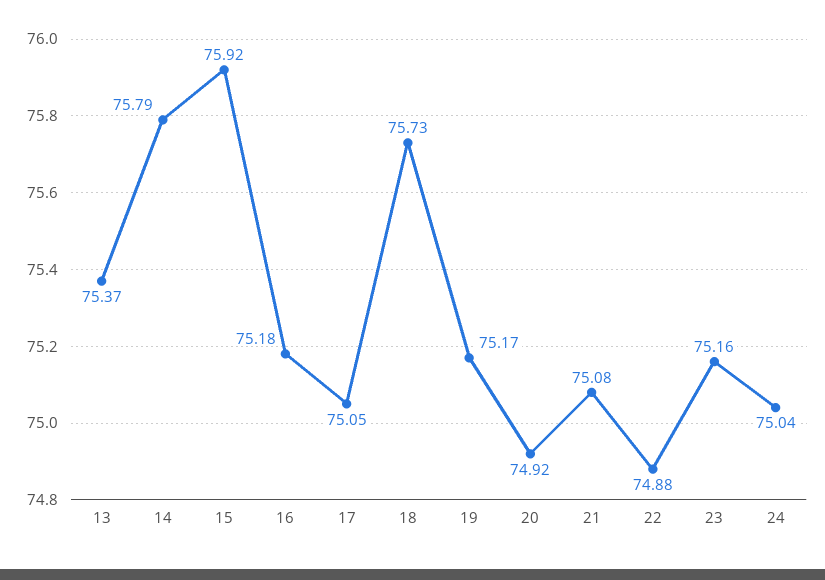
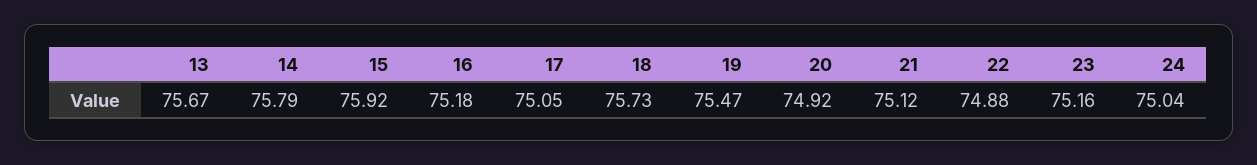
  {
-   "13": 75.37,
+   "13": 75.67,
    "14": 75.79,
    "15": 75.92,
    "16": 75.18,
    "17": 75.05,
    "18": 75.73,
-   "19": 75.17,
+   "19": 75.47,
    "20": 74.92,
-   "21": 75.08,
+   "21": 75.12,
    "22": 74.88,
    "23": 75.16,
    "24": 75.04
  }

